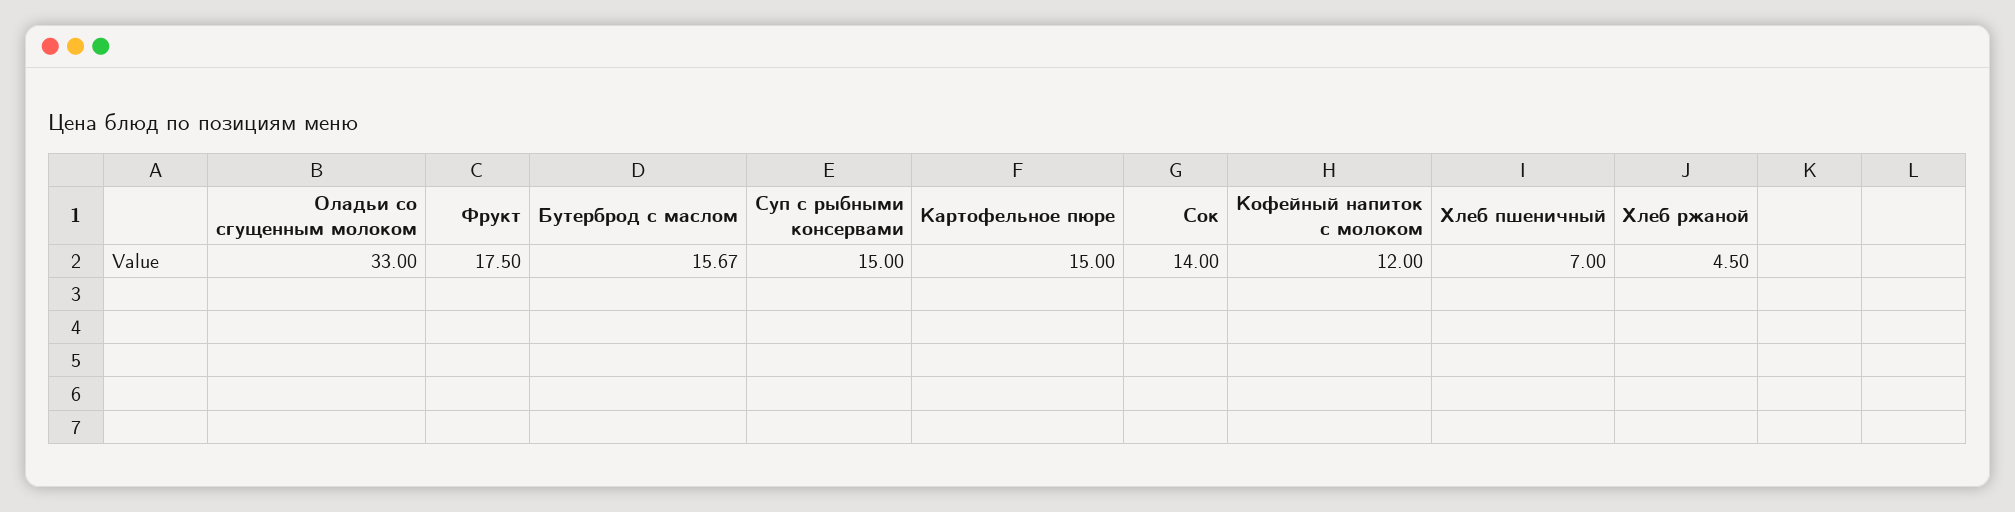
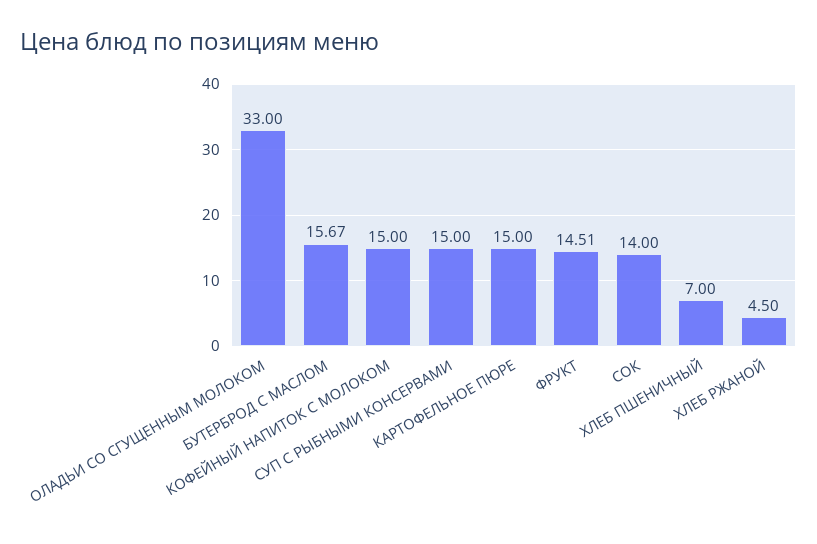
  {
    "Оладьи со сгущенным молоком": 33,
-   "Фрукт": 17.5,
+   "Фрукт": 14.51,
    "Бутерброд с маслом": 15.67,
    "Суп с рыбными консервами": 15,
    "Картофельное пюре": 15,
    "Сок": 14,
-   "Кофейный напиток с молоком": 12,
+   "Кофейный напиток с молоком": 15,
    "Хлеб пшеничный": 7,
    "Хлеб ржаной": 4.5
  }

